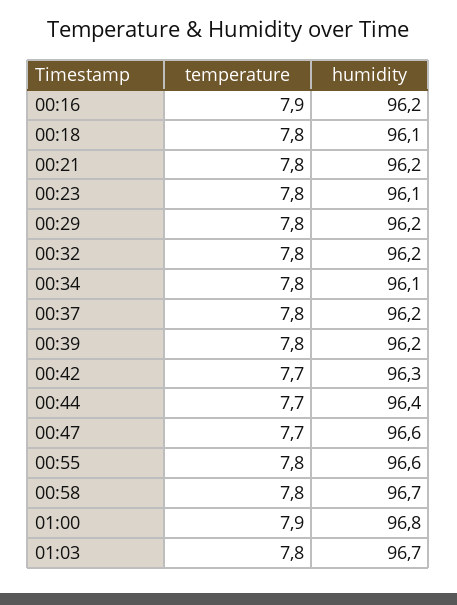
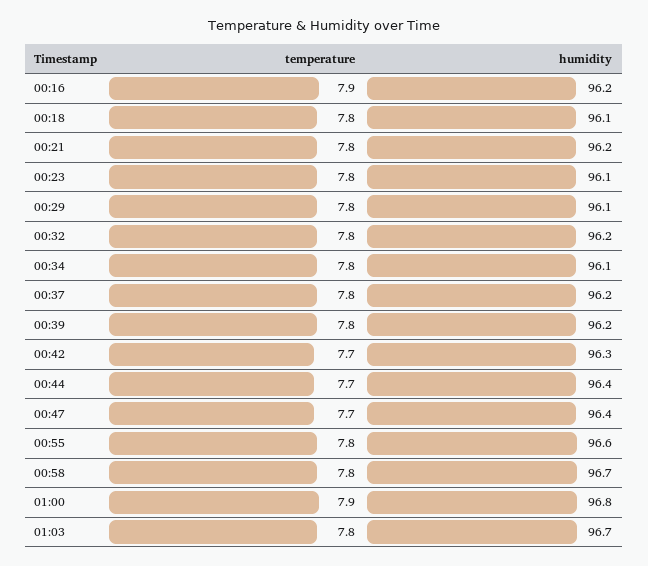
  {
    "temperature": {
      "00:16": 7.9,
      "00:18": 7.8,
      "00:21": 7.8,
      "00:23": 7.8,
      "00:29": 7.8,
      "00:32": 7.8,
      "00:34": 7.8,
      "00:37": 7.8,
      "00:39": 7.8,
      "00:42": 7.7,
      "00:44": 7.7,
      "00:47": 7.7,
      "00:55": 7.8,
      "00:58": 7.8,
      "01:00": 7.9,
      "01:03": 7.8
    },
    "humidity": {
      "00:16": 96.2,
      "00:18": 96.1,
      "00:21": 96.2,
      "00:23": 96.1,
-     "00:29": 96.2,
+     "00:29": 96.1,
      "00:32": 96.2,
      "00:34": 96.1,
      "00:37": 96.2,
      "00:39": 96.2,
      "00:42": 96.3,
      "00:44": 96.4,
-     "00:47": 96.6,
+     "00:47": 96.4,
      "00:55": 96.6,
      "00:58": 96.7,
      "01:00": 96.8,
      "01:03": 96.7
    }
  }

